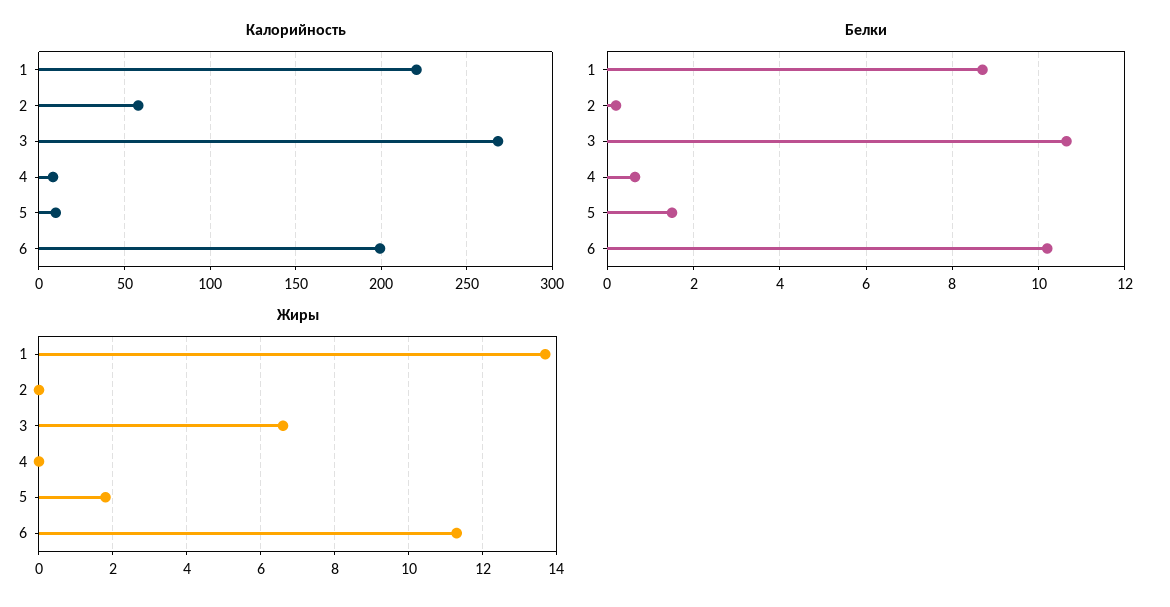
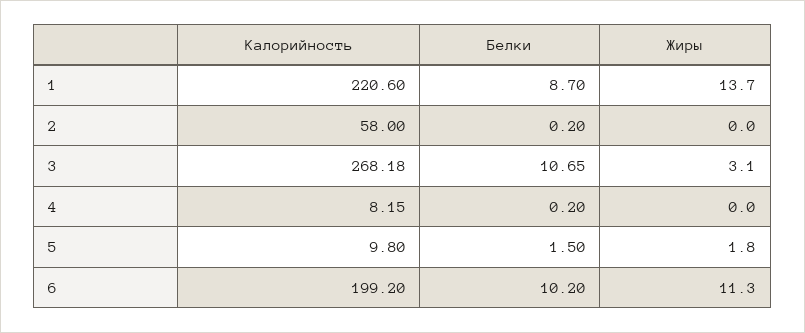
  {
    "Калорийность": {
      "1": 220.6,
      "2": 58,
      "3": 268.18,
      "4": 8.15,
      "5": 9.8,
      "6": 199.2
    },
    "Белки": {
      "1": 8.7,
      "2": 0.2,
      "3": 10.65,
-     "4": 0.6,
+     "4": 0.2,
      "5": 1.5,
      "6": 10.2
    },
    "Жиры": {
      "1": 13.7,
      "2": 0,
-     "3": 6.5,
+     "3": 3.1,
      "4": 0,
      "5": 1.8,
      "6": 11.3
    }
  }

